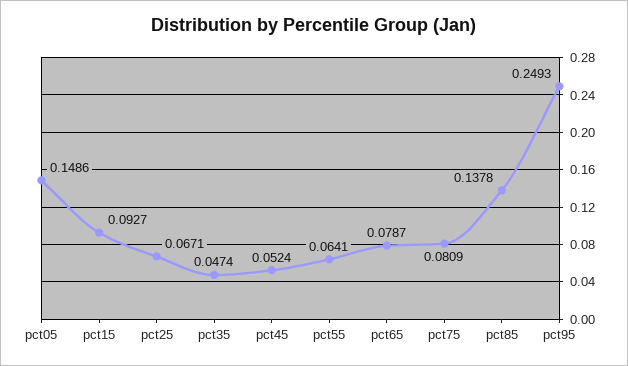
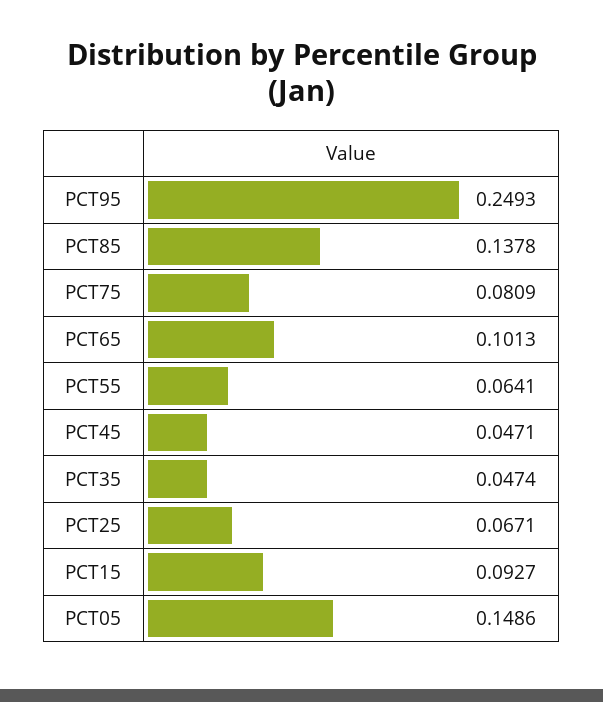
  {
    "pct05": 0.1486,
    "pct15": 0.0927,
    "pct25": 0.0671,
    "pct35": 0.0474,
-   "pct45": 0.0524,
+   "pct45": 0.0471,
    "pct55": 0.0641,
-   "pct65": 0.0787,
+   "pct65": 0.1013,
    "pct75": 0.0809,
    "pct85": 0.1378,
    "pct95": 0.2493
  }

